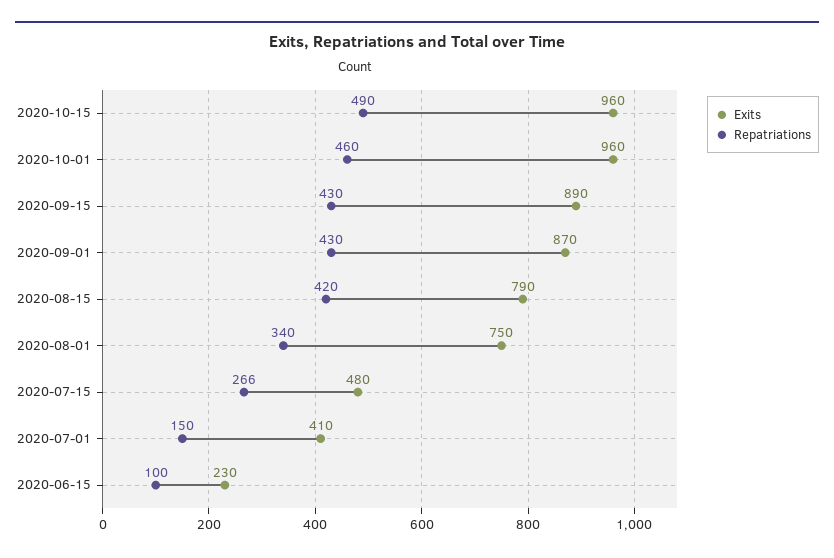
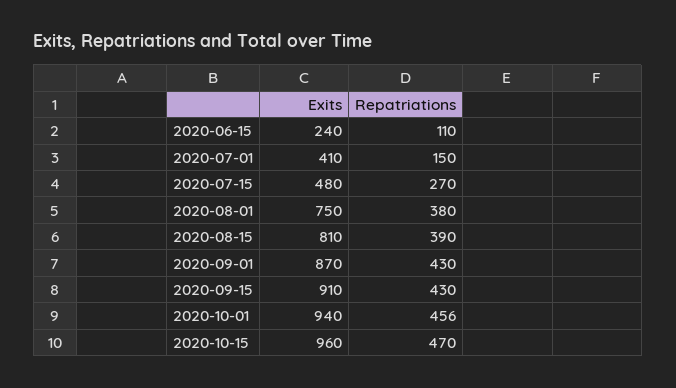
  {
    "Exits": {
      "2020-10-15": 960,
-     "2020-10-01": 960,
+     "2020-10-01": 940,
-     "2020-09-15": 890,
+     "2020-09-15": 910,
      "2020-09-01": 870,
-     "2020-08-15": 790,
+     "2020-08-15": 810,
      "2020-08-01": 750,
      "2020-07-15": 480,
      "2020-07-01": 410,
-     "2020-06-15": 230
+     "2020-06-15": 240
    },
    "Repatriations": {
-     "2020-10-15": 490,
+     "2020-10-15": 470,
-     "2020-10-01": 460,
+     "2020-10-01": 456,
      "2020-09-15": 430,
      "2020-09-01": 430,
-     "2020-08-15": 420,
+     "2020-08-15": 390,
-     "2020-08-01": 340,
+     "2020-08-01": 380,
-     "2020-07-15": 266,
+     "2020-07-15": 270,
      "2020-07-01": 150,
-     "2020-06-15": 100
+     "2020-06-15": 110
    }
  }

